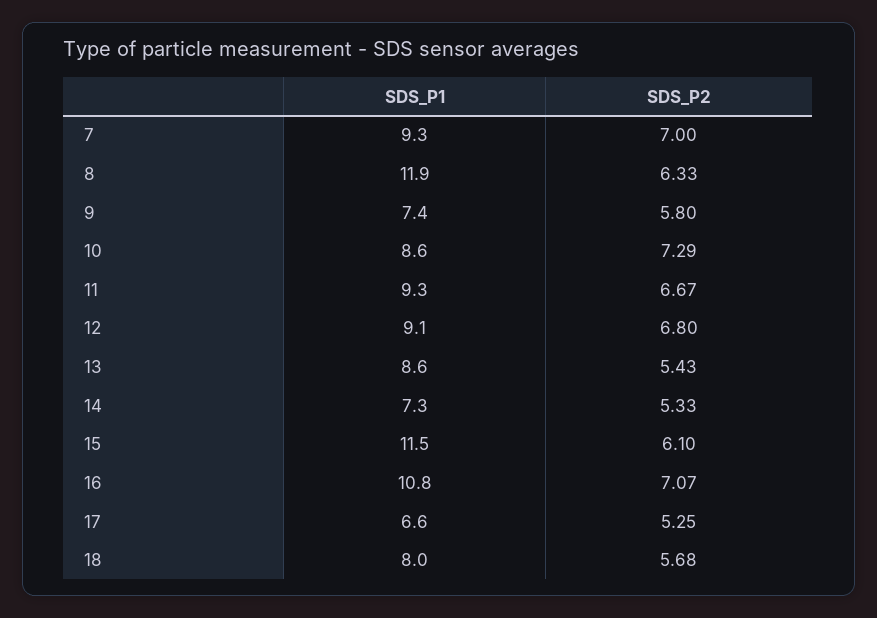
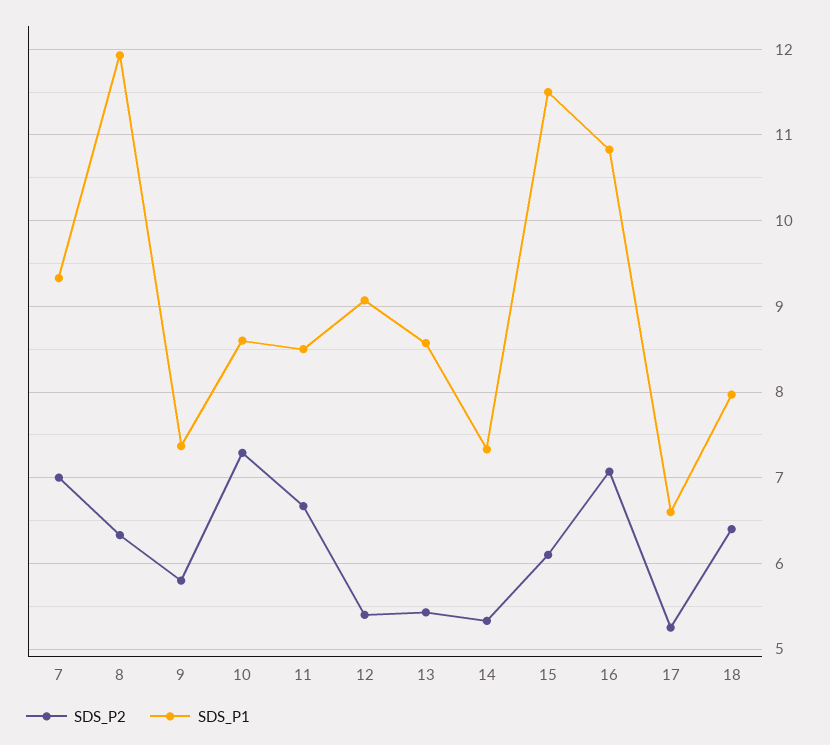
  {
    "SDS_P1": {
      "7": 9.3,
      "8": 11.9,
      "9": 7.4,
      "10": 8.6,
-     "11": 9.3,
+     "11": 8.5,
      "12": 9.1,
      "13": 8.6,
      "14": 7.3,
      "15": 11.5,
      "16": 10.8,
      "17": 6.6,
      "18": 8
    },
    "SDS_P2": {
      "7": 7,
      "8": 6.33,
      "9": 5.8,
      "10": 7.29,
      "11": 6.67,
-     "12": 6.8,
+     "12": 5.4,
      "13": 5.43,
      "14": 5.33,
      "15": 6.1,
      "16": 7.07,
      "17": 5.25,
-     "18": 5.68
+     "18": 6.4
    }
  }

